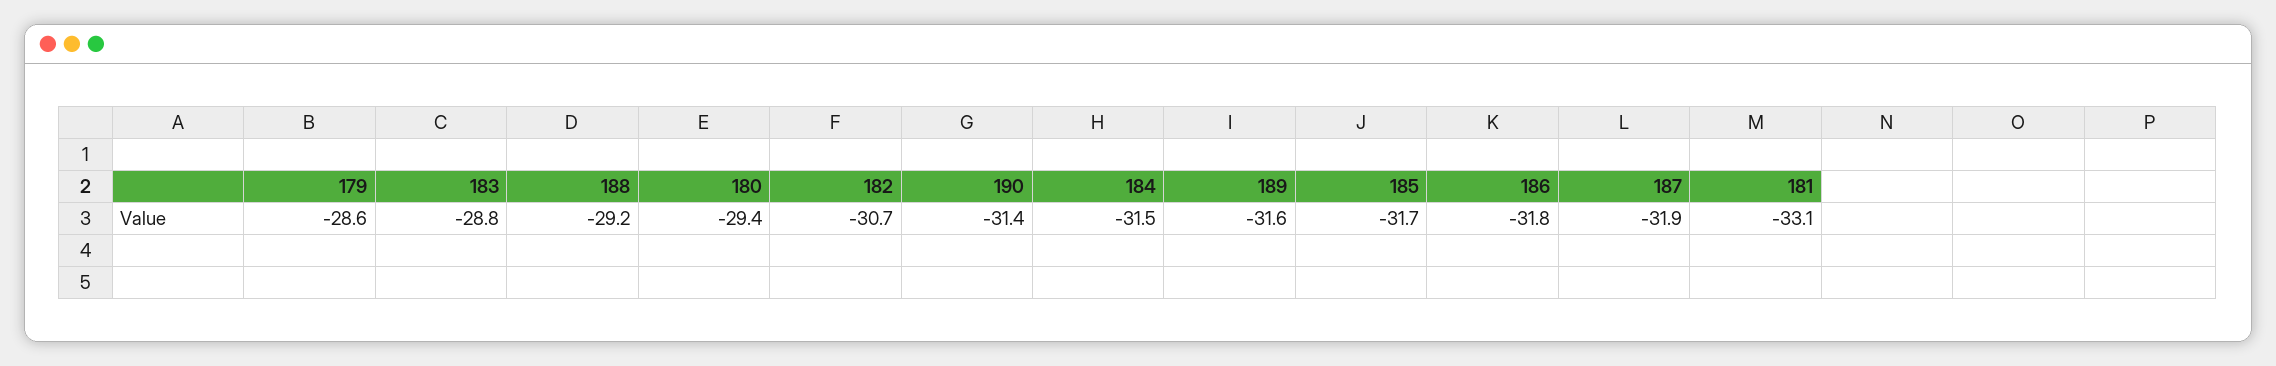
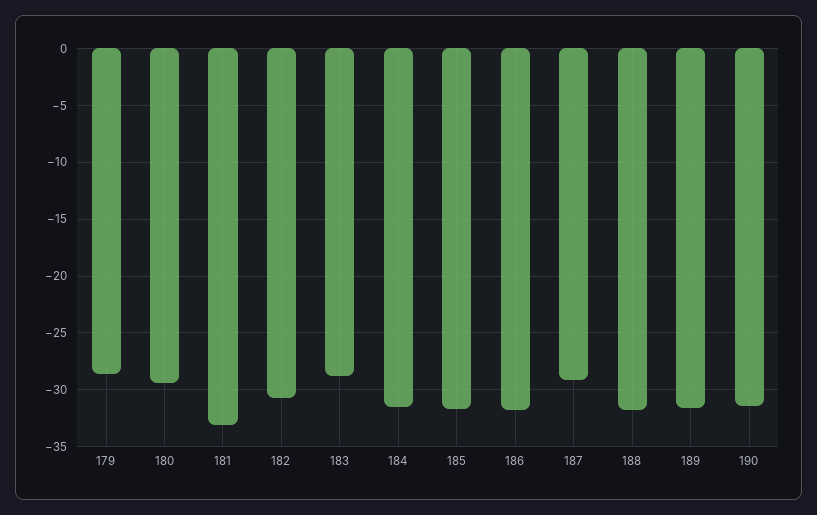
  {
    "179": -28.6,
    "183": -28.8,
-   "188": -29.2,
+   "188": -32,
    "180": -29.4,
    "182": -30.7,
    "190": -31.4,
    "184": -31.5,
    "189": -31.6,
    "185": -31.7,
    "186": -31.8,
-   "187": -31.9,
+   "187": -29,
    "181": -33.1
  }

